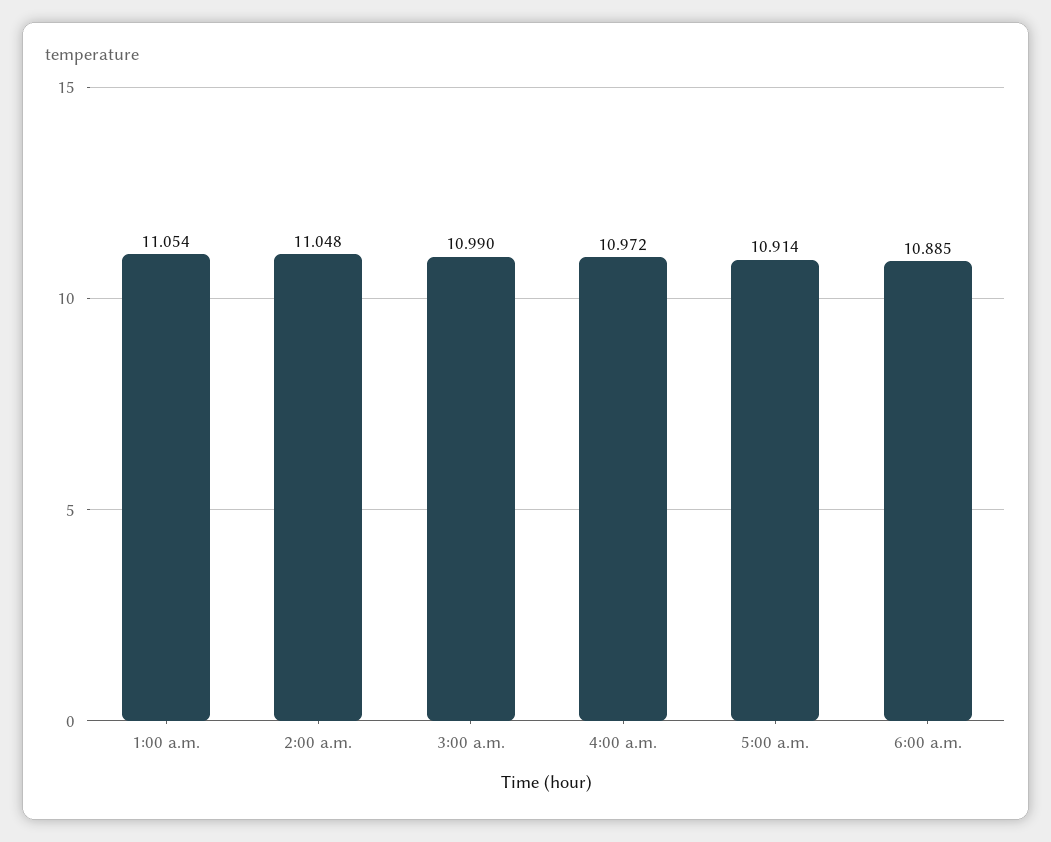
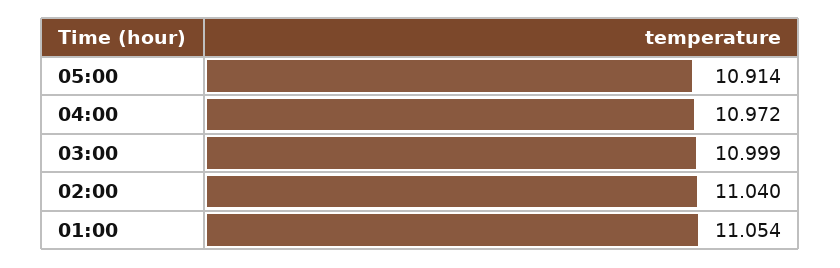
  {
    "1:00 a.m.": 11.054,
-   "2:00 a.m.": 11.048,
+   "2:00 a.m.": 11.04,
-   "3:00 a.m.": 10.99,
+   "3:00 a.m.": 10.999,
    "4:00 a.m.": 10.972,
-   "5:00 a.m.": 10.914,
+   "5:00 a.m.": 10.914
-   "6:00 a.m.": 10.885
  }

